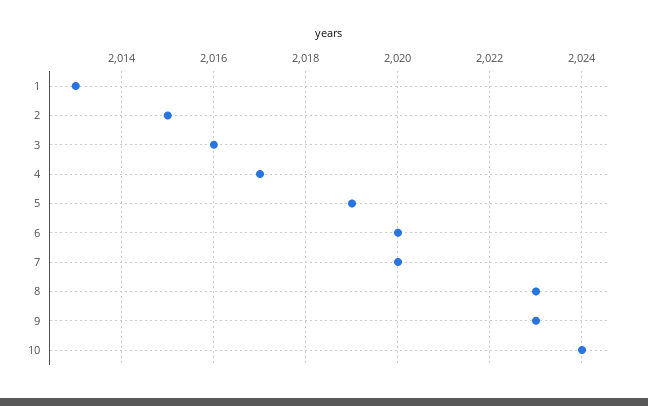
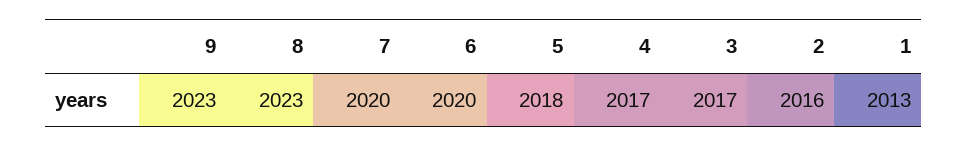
  {
    "1": 2013,
-   "2": 2015,
+   "2": 2016,
-   "3": 2016,
+   "3": 2017,
    "4": 2017,
-   "5": 2019,
+   "5": 2018,
    "6": 2020,
    "7": 2020,
    "8": 2023,
-   "9": 2023,
+   "9": 2023
-   "10": 2024
  }

